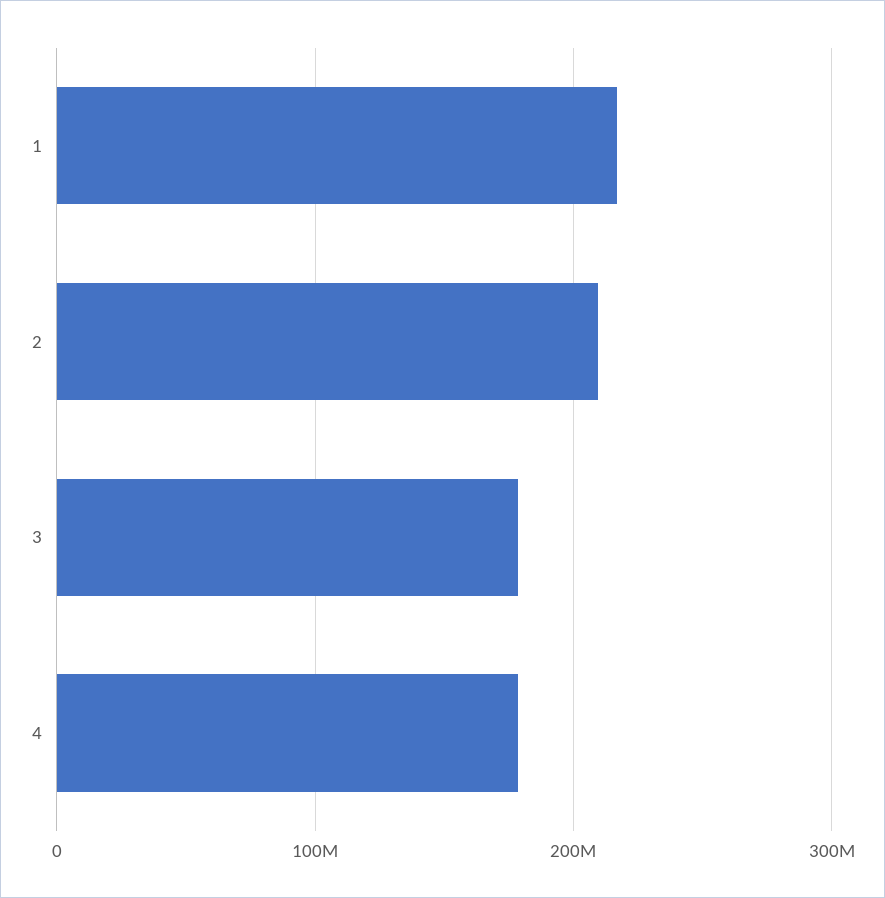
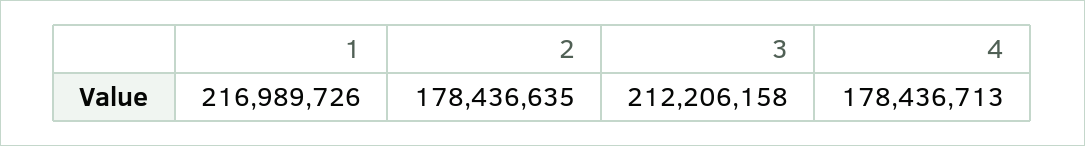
  {
    "1": 216989726,
-   "2": 210000000,
+   "2": 178436635,
-   "3": 180000000,
+   "3": 212206158,
    "4": 178436713
  }

